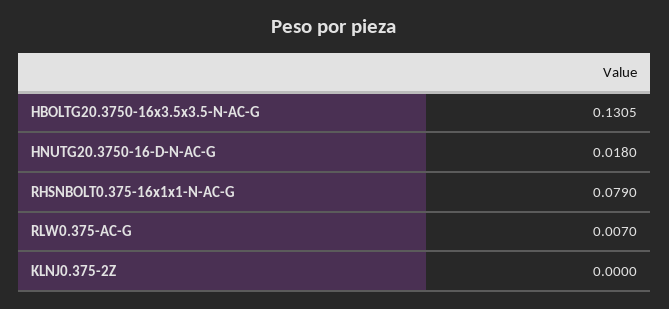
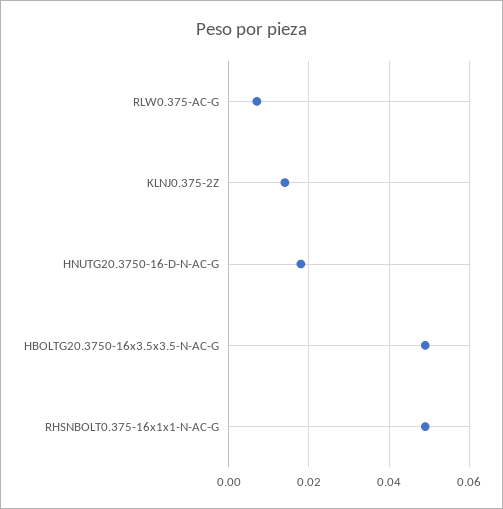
  {
-   "HBOLTG20.3750-16x3.5x3.5-N-AC-G": 0.1305,
+   "HBOLTG20.3750-16x3.5x3.5-N-AC-G": 0.05,
    "HNUTG20.3750-16-D-N-AC-G": 0.018,
-   "RHSNBOLT0.375-16x1x1-N-AC-G": 0.079,
+   "RHSNBOLT0.375-16x1x1-N-AC-G": 0.05,
    "RLW0.375-AC-G": 0.007,
-   "KLNJ0.375-2Z": 0
+   "KLNJ0.375-2Z": 0.015
  }

